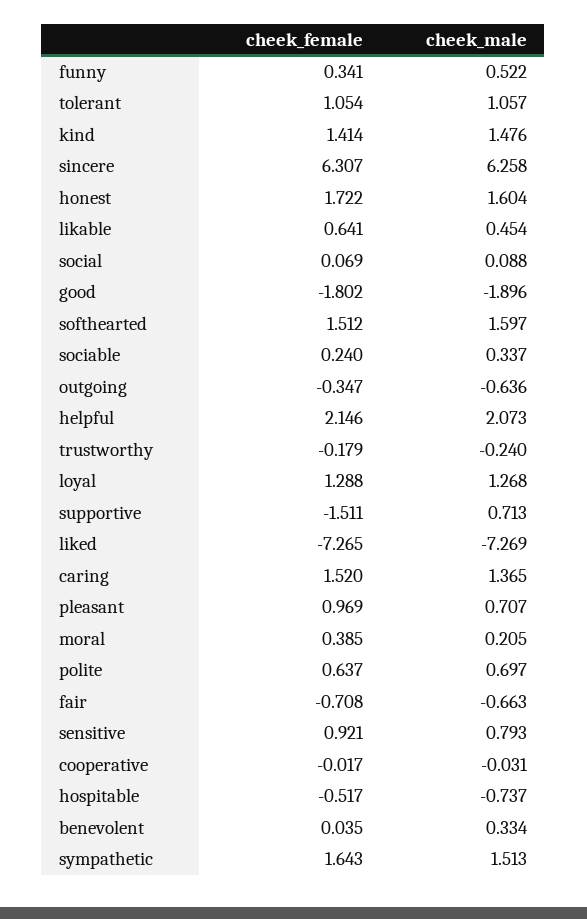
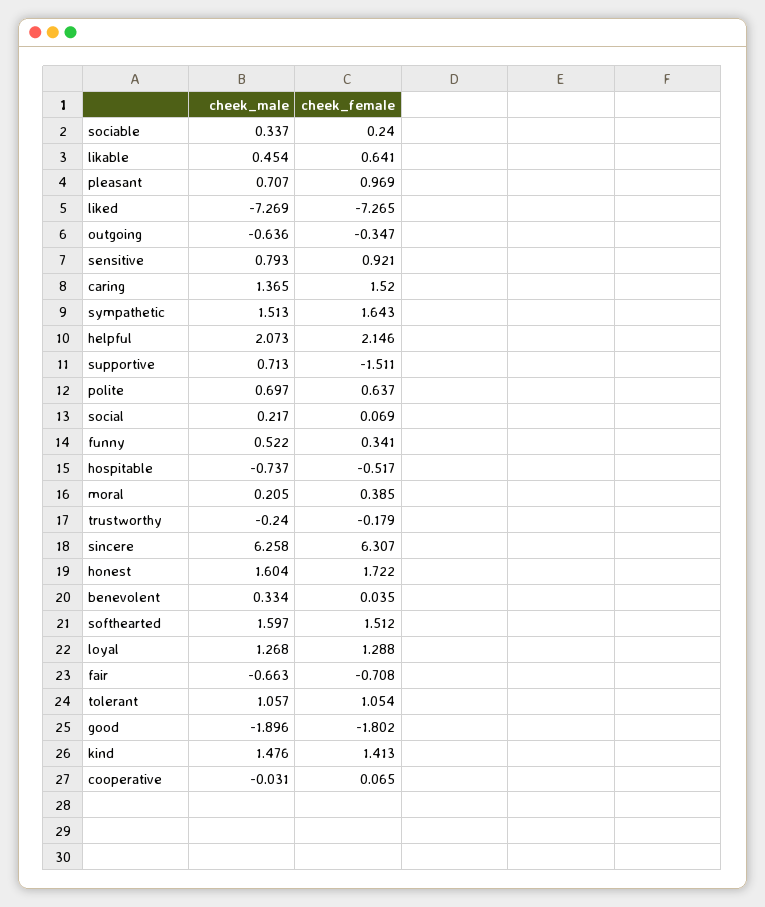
  {
    "cheek_female": {
      "funny": 0.341,
      "tolerant": 1.054,
-     "kind": 1.414,
+     "kind": 1.413,
      "sincere": 6.307,
      "honest": 1.722,
      "likable": 0.641,
      "social": 0.069,
      "good": -1.802,
      "softhearted": 1.512,
      "sociable": 0.24,
      "outgoing": -0.347,
      "helpful": 2.146,
      "trustworthy": -0.179,
      "loyal": 1.288,
      "supportive": -1.511,
      "liked": -7.265,
      "caring": 1.52,
      "pleasant": 0.969,
      "moral": 0.385,
      "polite": 0.637,
      "fair": -0.708,
      "sensitive": 0.921,
-     "cooperative": -0.017,
+     "cooperative": 0.065,
      "hospitable": -0.517,
      "benevolent": 0.035,
      "sympathetic": 1.643
    },
    "cheek_male": {
      "funny": 0.522,
      "tolerant": 1.057,
      "kind": 1.476,
      "sincere": 6.258,
      "honest": 1.604,
      "likable": 0.454,
-     "social": 0.088,
+     "social": 0.217,
      "good": -1.896,
      "softhearted": 1.597,
      "sociable": 0.337,
      "outgoing": -0.636,
      "helpful": 2.073,
      "trustworthy": -0.24,
      "loyal": 1.268,
      "supportive": 0.713,
      "liked": -7.269,
      "caring": 1.365,
      "pleasant": 0.707,
      "moral": 0.205,
      "polite": 0.697,
      "fair": -0.663,
      "sensitive": 0.793,
      "cooperative": -0.031,
      "hospitable": -0.737,
      "benevolent": 0.334,
      "sympathetic": 1.513
    }
  }

